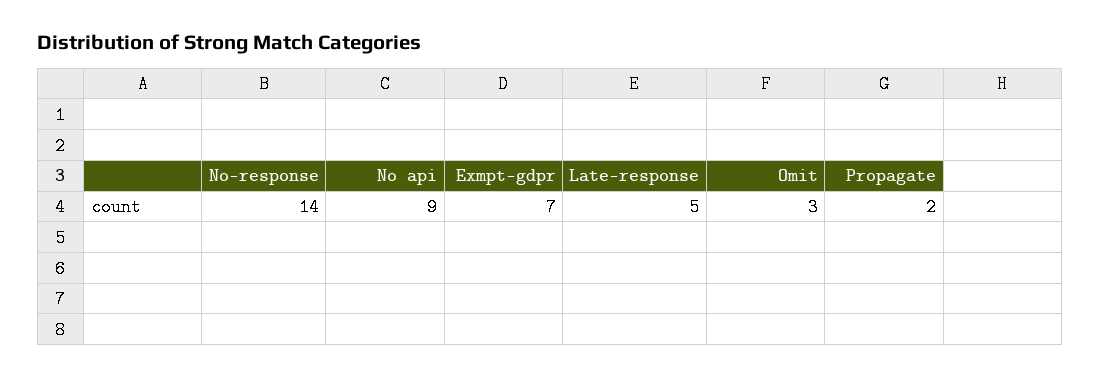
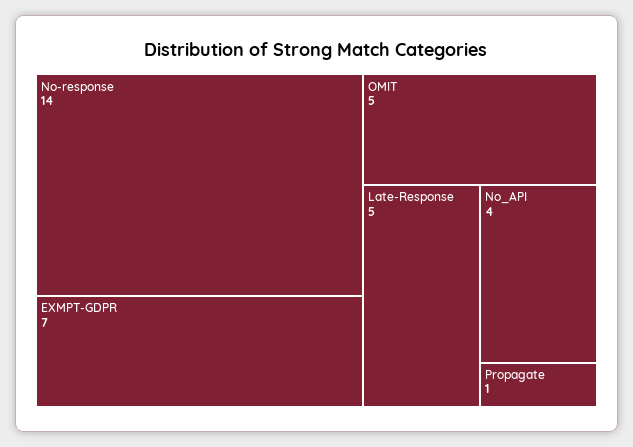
  {
    "No-response": 14,
-   "No api": 9,
+   "No api": 4,
    "Exmpt-gdpr": 7,
    "Late-response": 5,
-   "Omit": 3,
+   "Omit": 5,
-   "Propagate": 2
+   "Propagate": 1
  }

